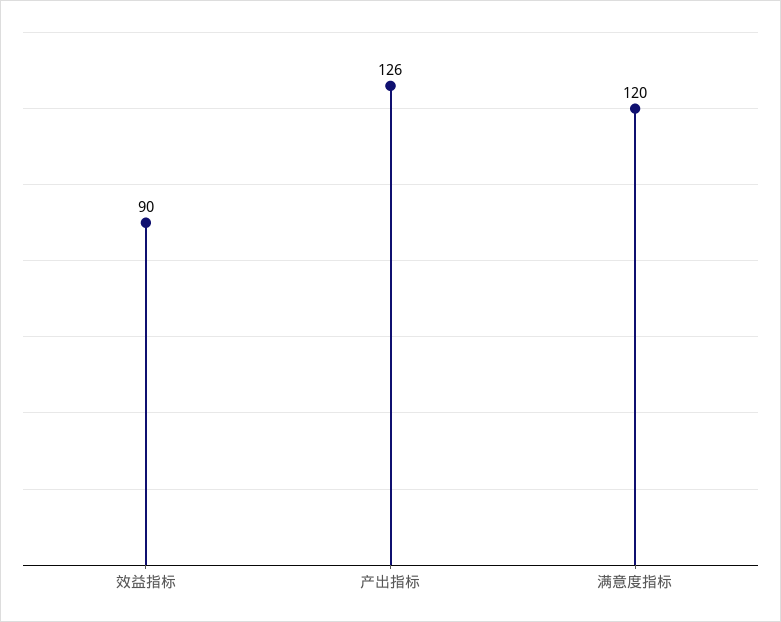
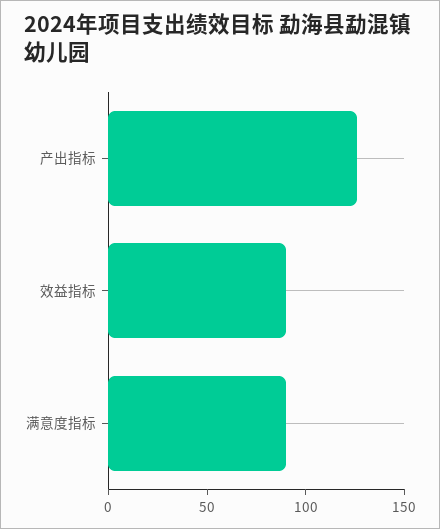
  {
    "效益指标": 90,
    "产出指标": 126,
-   "满意度指标": 120
+   "满意度指标": 90
  }

